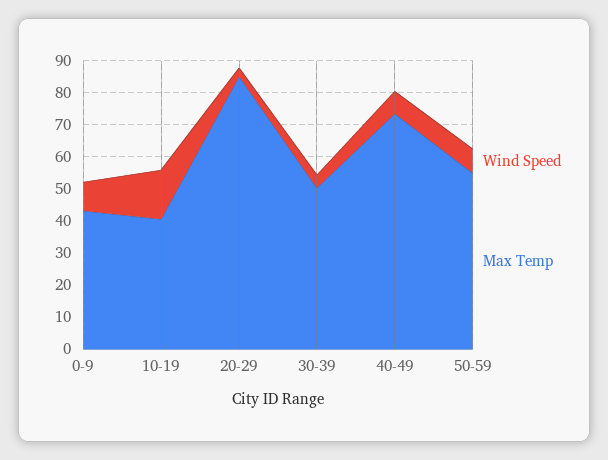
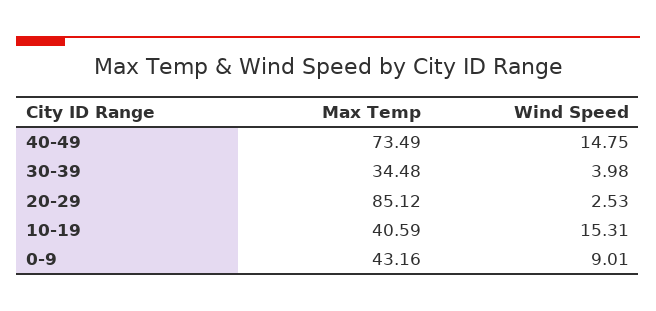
  {
    "Wind Speed": {
      "0-9": 9.01,
      "10-19": 15.31,
      "20-29": 2.53,
      "30-39": 3.98,
-     "40-49": 7.5,
+     "40-49": 14.75
-     "50-59": 7.5
    },
    "Max Temp": {
      "0-9": 43.16,
      "10-19": 40.59,
      "20-29": 85.12,
-     "30-39": 50,
+     "30-39": 34.48,
-     "40-49": 73.49,
+     "40-49": 73.49
-     "50-59": 55
    }
  }

